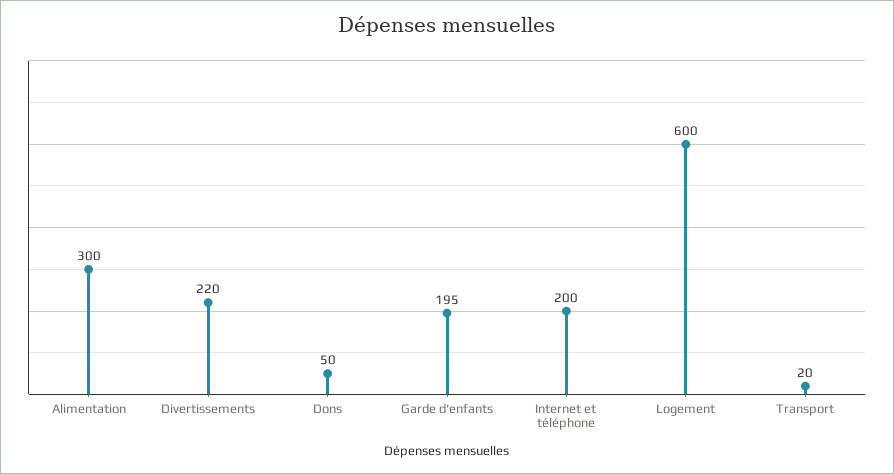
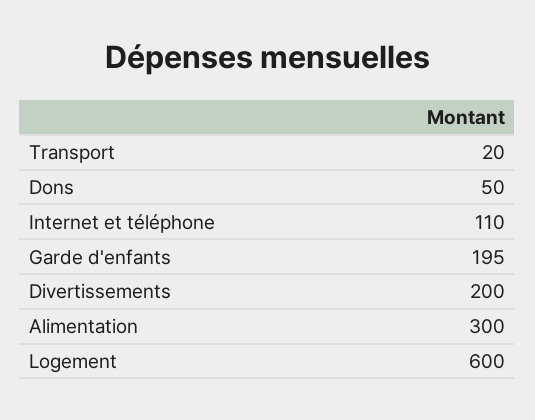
  {
    "Alimentation": 300,
-   "Divertissements": 220,
+   "Divertissements": 200,
    "Dons": 50,
    "Garde d'enfants": 195,
-   "Internet et téléphone": 200,
+   "Internet et téléphone": 110,
    "Logement": 600,
    "Transport": 20
  }

